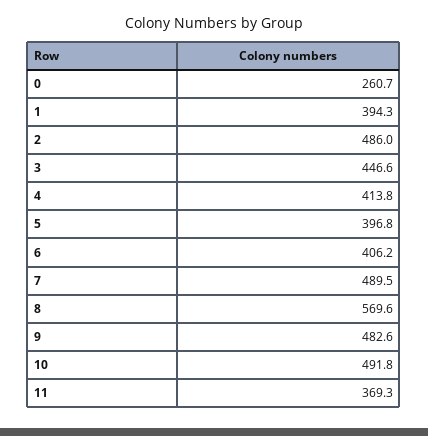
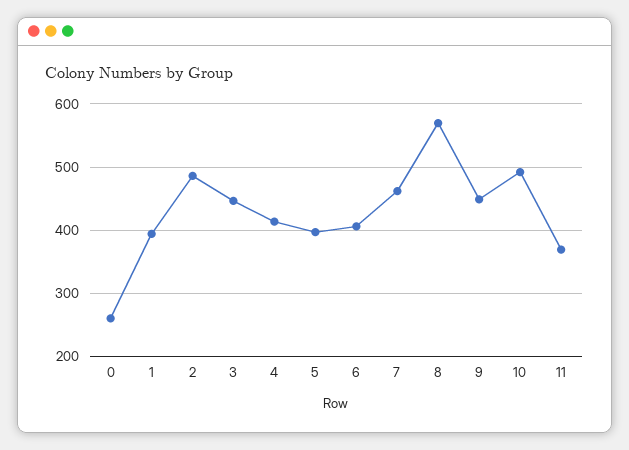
  {
    "0": 260.7,
    "1": 394.3,
    "2": 486,
    "3": 446.6,
    "4": 413.8,
    "5": 396.8,
    "6": 406.2,
-   "7": 489.5,
+   "7": 460,
    "8": 569.6,
-   "9": 482.6,
+   "9": 450,
    "10": 491.8,
    "11": 369.3
  }

